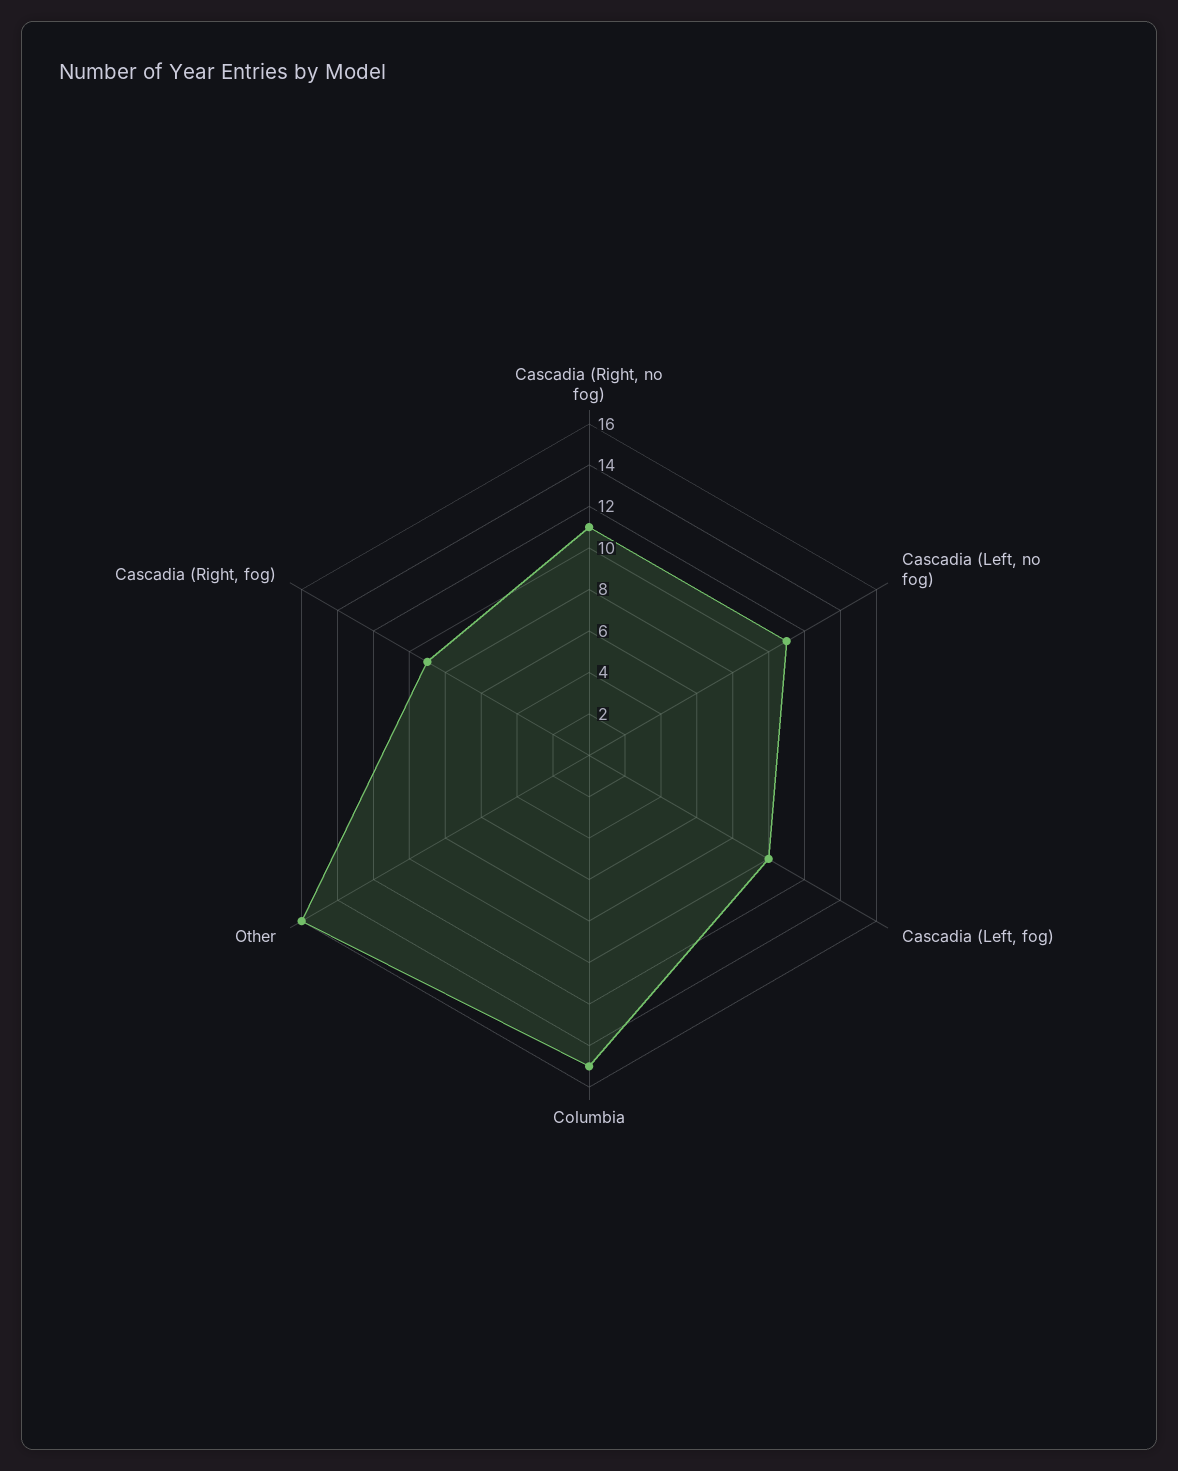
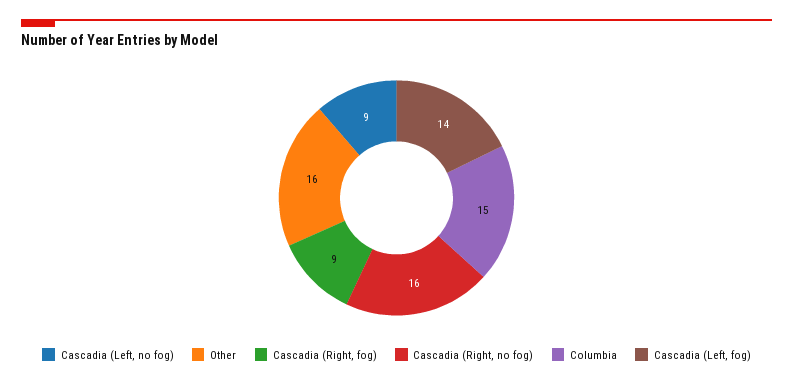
  {
-   "Cascadia (Right, no fog)": 11,
+   "Cascadia (Right, no fog)": 16,
-   "Cascadia (Left, no fog)": 11,
+   "Cascadia (Left, no fog)": 9,
-   "Cascadia (Left, fog)": 10,
+   "Cascadia (Left, fog)": 14,
    "Columbia": 15,
    "Other": 16,
    "Cascadia (Right, fog)": 9
  }

